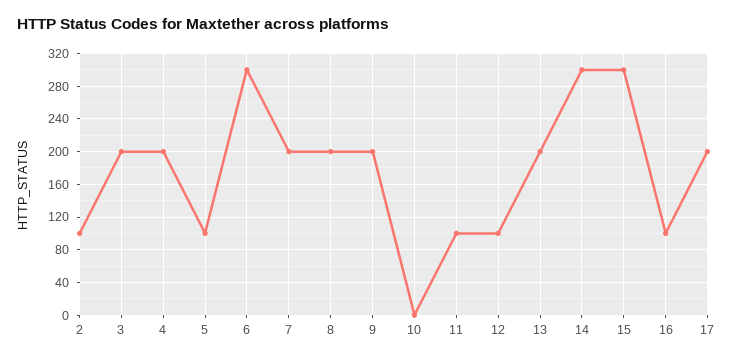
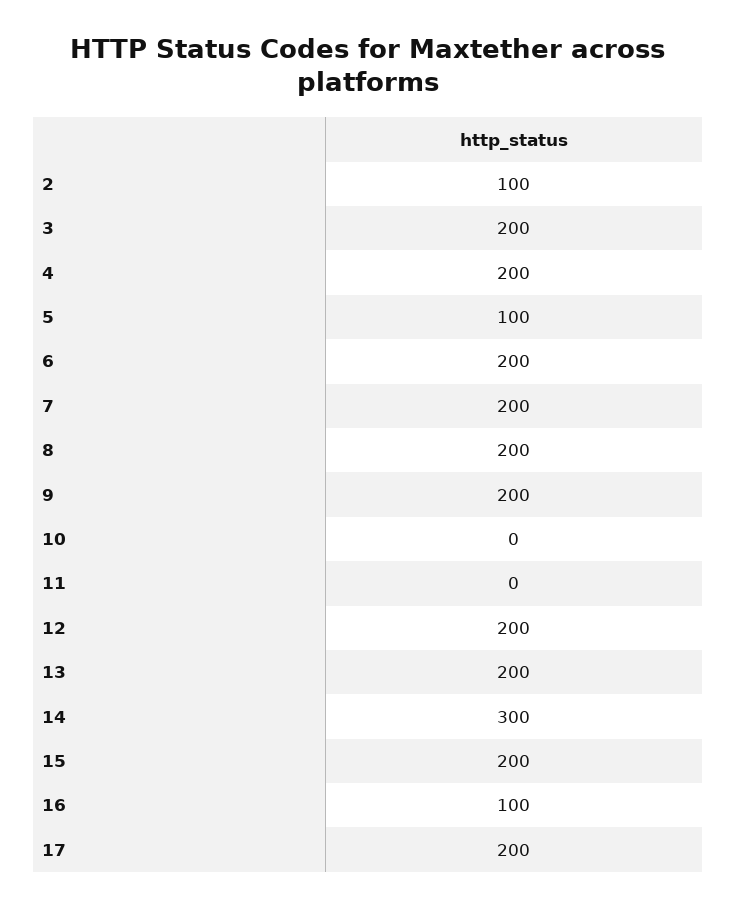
  {
    "2": 100,
    "3": 200,
    "4": 200,
    "5": 100,
-   "6": 300,
+   "6": 200,
    "7": 200,
    "8": 200,
    "9": 200,
    "10": 0,
-   "11": 100,
+   "11": 0,
-   "12": 100,
+   "12": 200,
    "13": 200,
    "14": 300,
-   "15": 300,
+   "15": 200,
    "16": 100,
    "17": 200
  }

